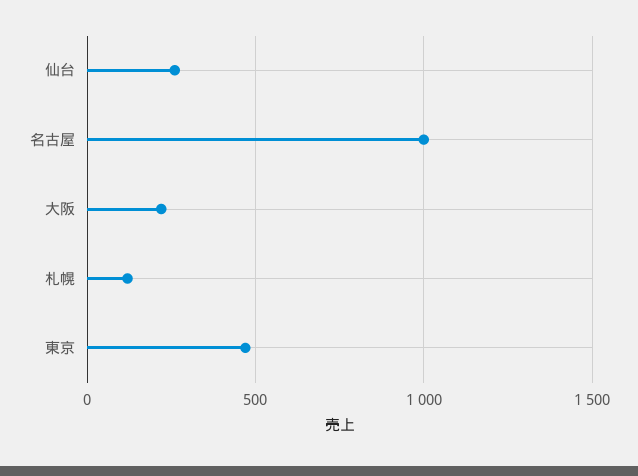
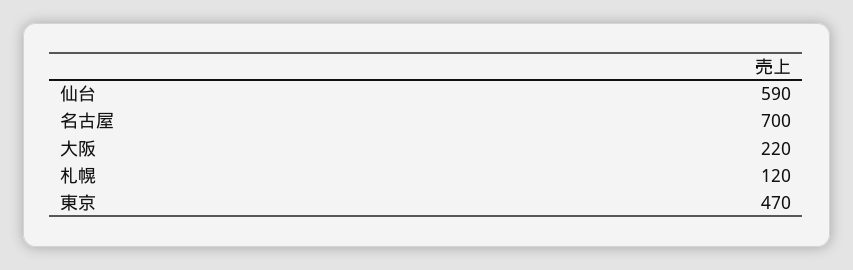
  {
-   "仙台": 250,
+   "仙台": 590,
-   "名古屋": 1000,
+   "名古屋": 700,
    "大阪": 220,
    "札幌": 120,
    "東京": 470
  }

